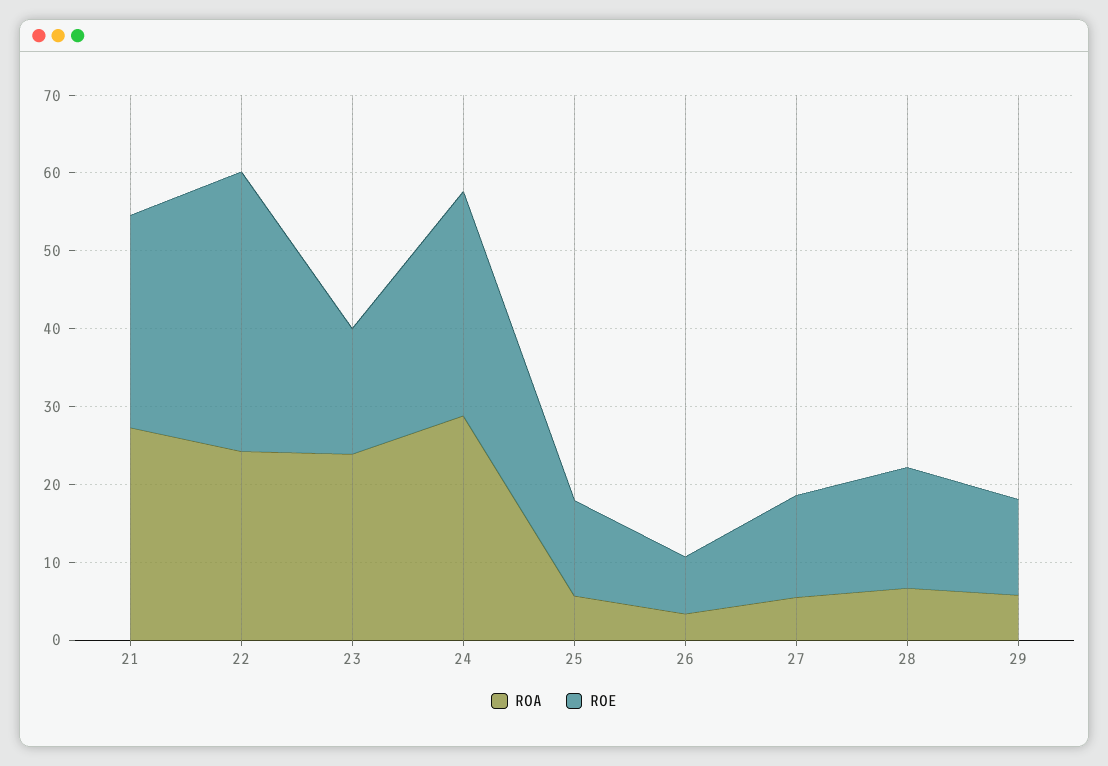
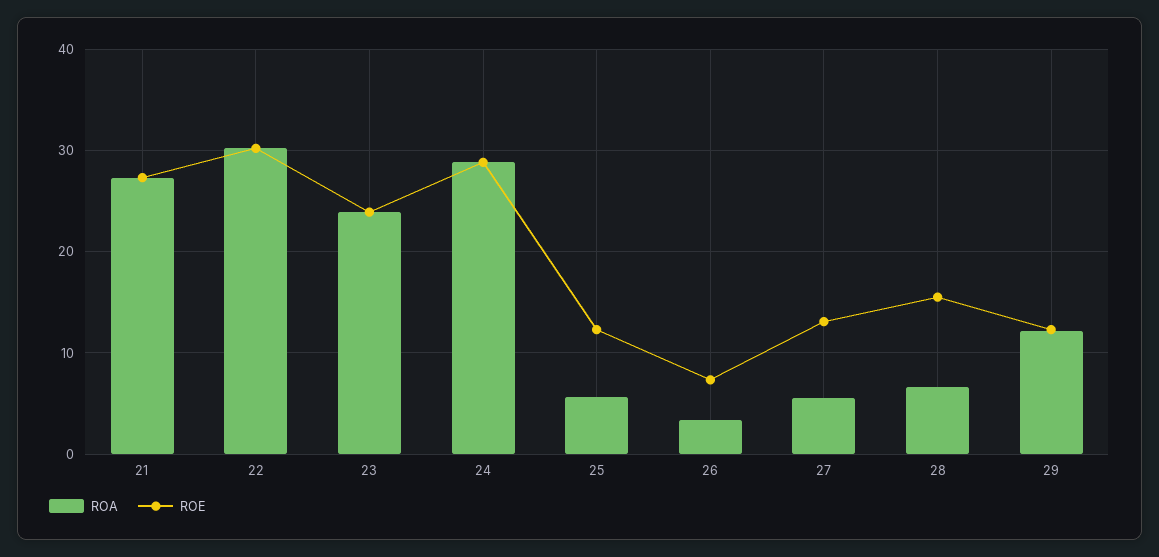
  {
    "ROA": {
      "21": 27,
-     "22": 24,
+     "22": 30,
      "23": 24,
      "24": 29,
      "25": 6,
      "26": 3,
      "27": 6,
      "28": 7,
-     "29": 6
+     "29": 12
    },
    "ROE": {
      "21": 27,
-     "22": 36,
+     "22": 30,
-     "23": 16,
+     "23": 24,
      "24": 29,
      "25": 12,
      "26": 7,
      "27": 13,
      "28": 16,
      "29": 12
    }
  }

